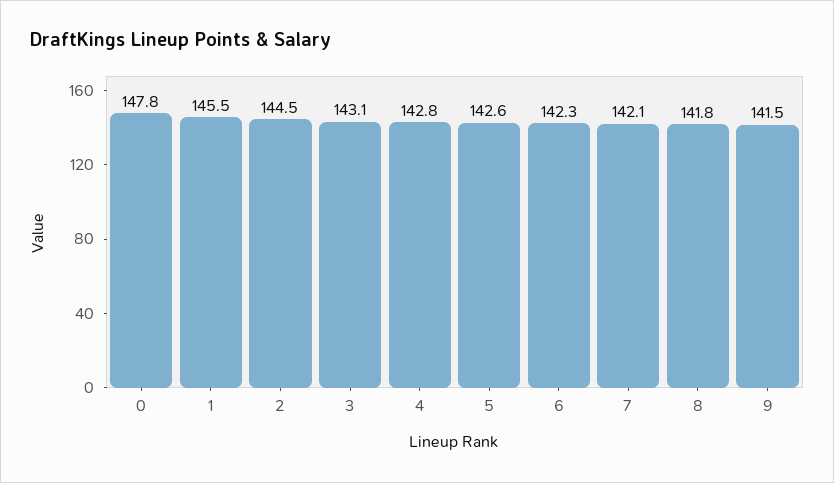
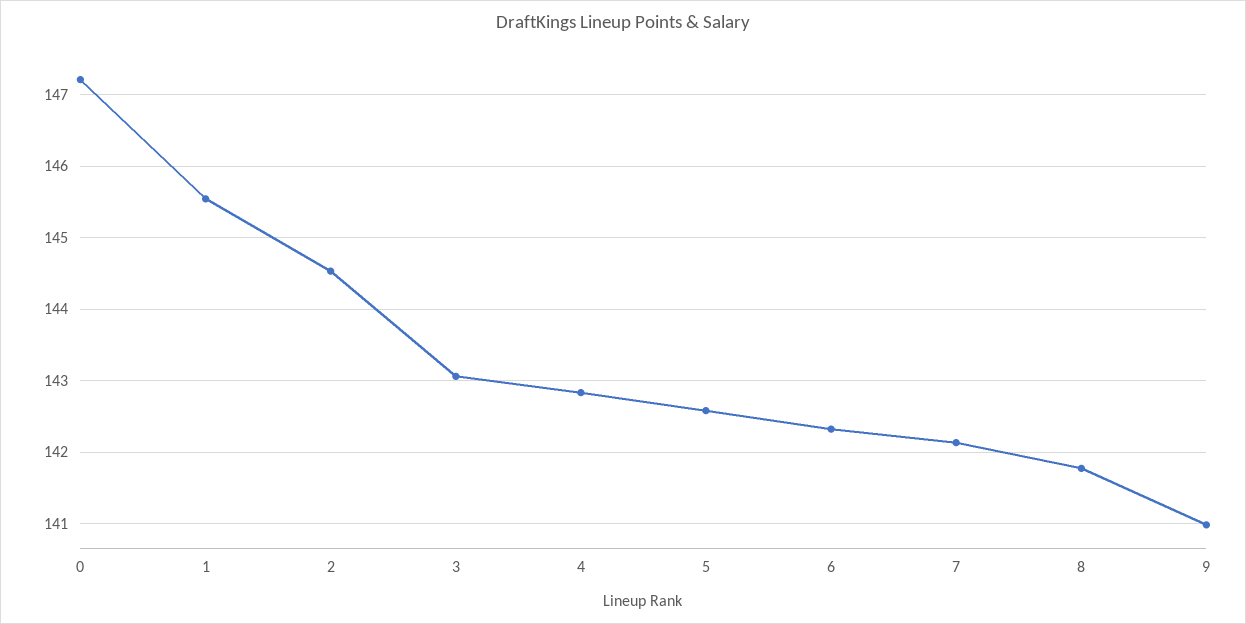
  {
-   "0": 147.8,
+   "0": 147.2,
    "1": 145.5,
    "2": 144.5,
    "3": 143.1,
    "4": 142.8,
    "5": 142.6,
    "6": 142.3,
    "7": 142.1,
    "8": 141.8,
-   "9": 141.5
+   "9": 141
  }

